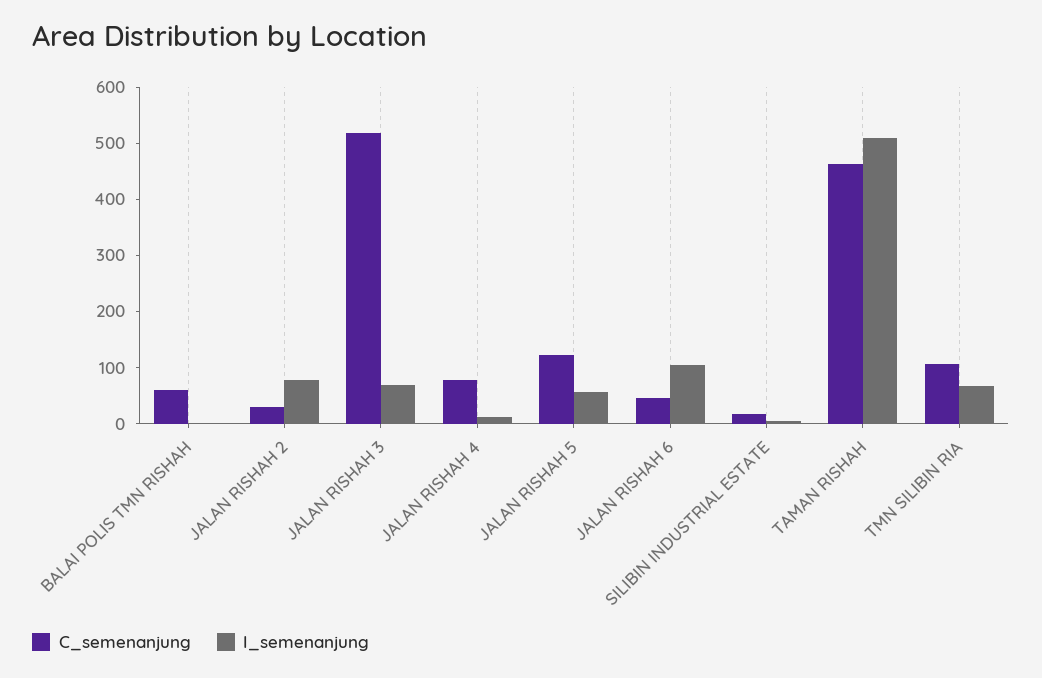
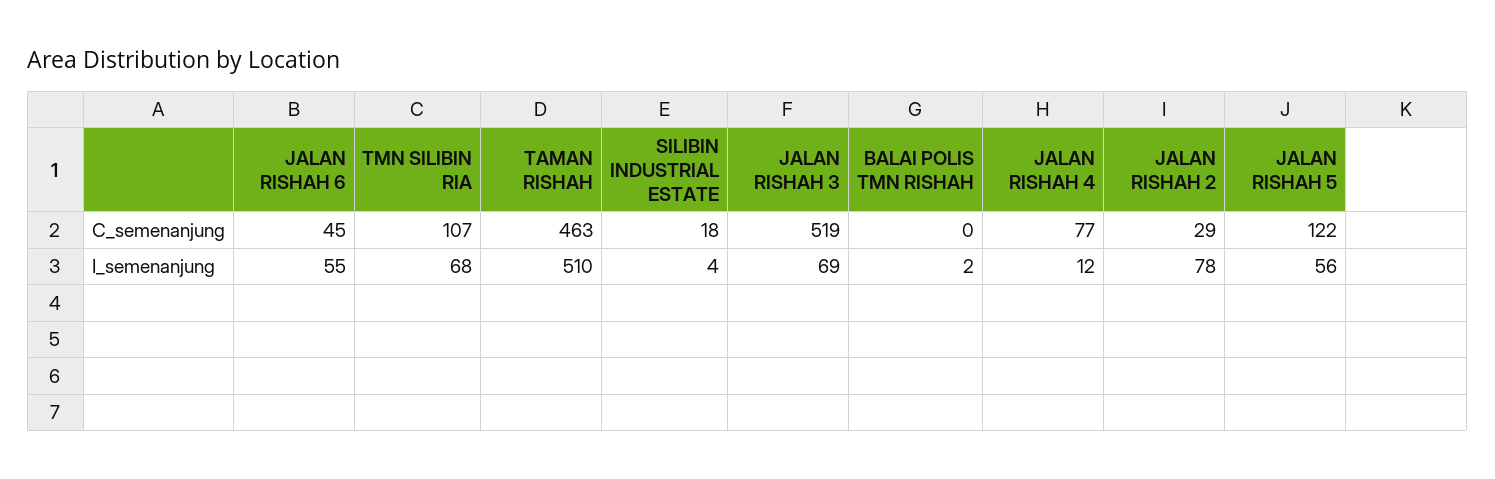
  {
    "C_semenanjung": {
-     "BALAI POLIS TMN RISHAH": 60,
+     "BALAI POLIS TMN RISHAH": 0,
      "JALAN RISHAH 2": 29,
      "JALAN RISHAH 3": 519,
      "JALAN RISHAH 4": 77,
      "JALAN RISHAH 5": 122,
      "JALAN RISHAH 6": 45,
      "SILIBIN INDUSTRIAL ESTATE": 18,
      "TAMAN RISHAH": 463,
      "TMN SILIBIN RIA": 107
    },
    "I_semenanjung": {
      "BALAI POLIS TMN RISHAH": 2,
      "JALAN RISHAH 2": 78,
      "JALAN RISHAH 3": 69,
      "JALAN RISHAH 4": 12,
      "JALAN RISHAH 5": 56,
-     "JALAN RISHAH 6": 100,
+     "JALAN RISHAH 6": 55,
      "SILIBIN INDUSTRIAL ESTATE": 4,
      "TAMAN RISHAH": 510,
      "TMN SILIBIN RIA": 68
    }
  }

